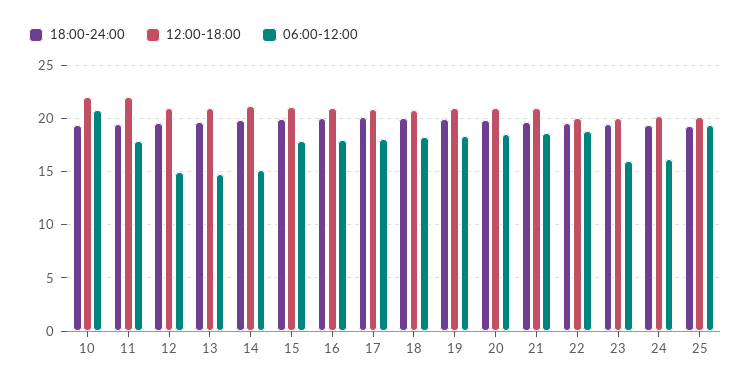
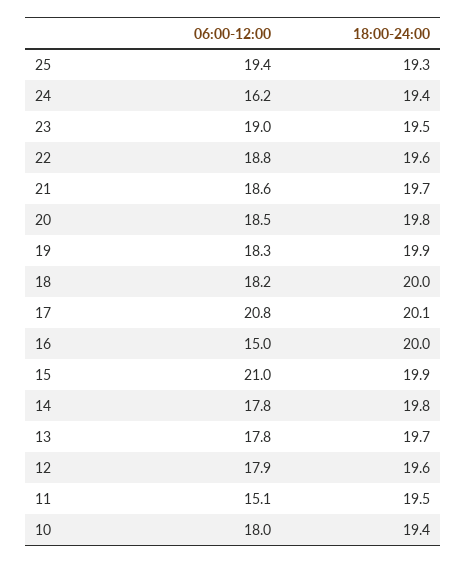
  {
    "18:00-24:00": {
      "10": 19.4,
      "11": 19.5,
      "12": 19.6,
      "13": 19.7,
      "14": 19.8,
      "15": 19.9,
      "16": 20,
      "17": 20.1,
      "18": 20,
      "19": 19.9,
      "20": 19.8,
      "21": 19.7,
      "22": 19.6,
      "23": 19.5,
      "24": 19.4,
      "25": 19.3
    },
-   "12:00-18:00": {
-     "10": 22,
-     "11": 22,
-     "12": 21,
-     "13": 21,
-     "14": 21,
-     "15": 21,
-     "16": 21,
-     "17": 21,
-     "18": 21,
-     "19": 21,
-     "20": 21,
-     "21": 21,
-     "22": 20,
-     "23": 20,
-     "24": 20,
-     "25": 20
-   },
    "06:00-12:00": {
-     "10": 21,
+     "10": 18,
-     "11": 18,
+     "11": 15.1,
-     "12": 15,
+     "12": 17.9,
-     "13": 15,
+     "13": 17.8,
-     "14": 15,
+     "14": 17.8,
-     "15": 18,
+     "15": 21,
-     "16": 18,
+     "16": 15,
-     "17": 18,
+     "17": 20.8,
      "18": 18.2,
      "19": 18.3,
      "20": 18.5,
      "21": 18.6,
      "22": 18.8,
-     "23": 16,
+     "23": 19,
      "24": 16.2,
      "25": 19.4
    }
  }

